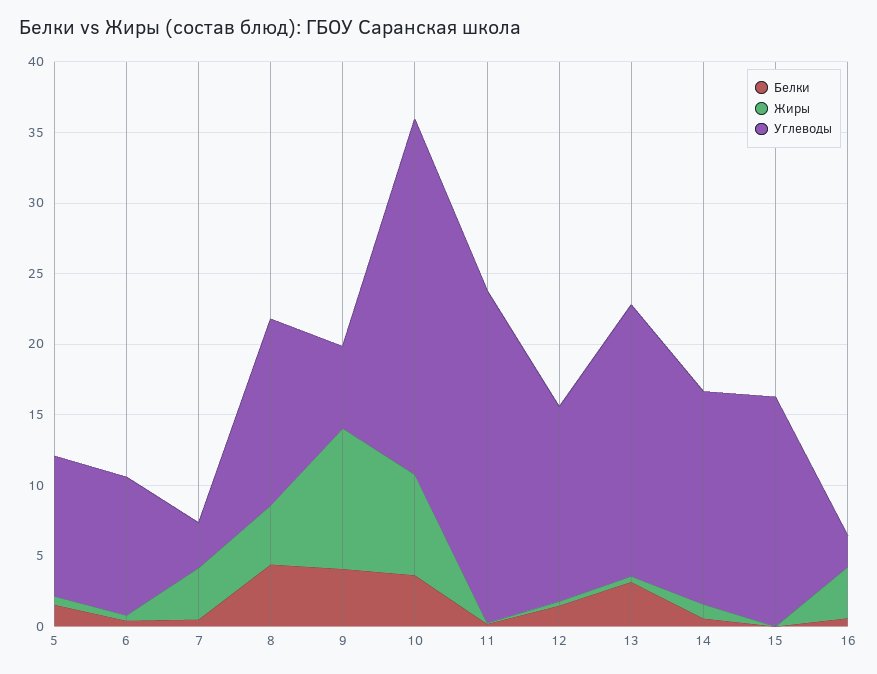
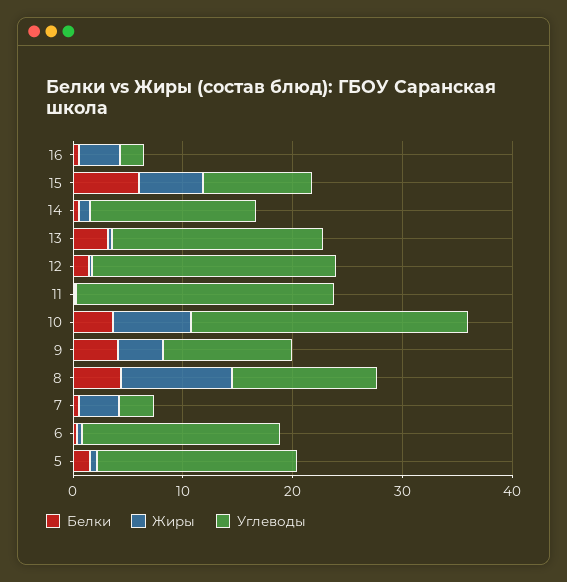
  {
    "Белки": {
      "5": 2,
      "6": 0,
      "7": 1,
      "8": 4,
      "9": 4,
      "10": 4,
      "11": 0,
      "12": 1,
      "13": 3,
      "14": 1,
-     "15": 0,
+     "15": 6,
      "16": 1
    },
    "Жиры": {
      "5": 1,
      "6": 0,
      "7": 4,
-     "8": 4,
+     "8": 10,
-     "9": 10,
+     "9": 4,
      "10": 7,
      "11": 0,
      "12": 0,
      "13": 0,
      "14": 1,
-     "15": 0,
+     "15": 6,
      "16": 4
    },
    "Углеводы": {
-     "5": 10,
+     "5": 18,
-     "6": 10,
+     "6": 18,
      "7": 3,
      "8": 13,
-     "9": 6,
+     "9": 12,
      "10": 25,
      "11": 24,
-     "12": 14,
+     "12": 22,
      "13": 19,
      "14": 15,
-     "15": 16,
+     "15": 10,
      "16": 2
    }
  }

